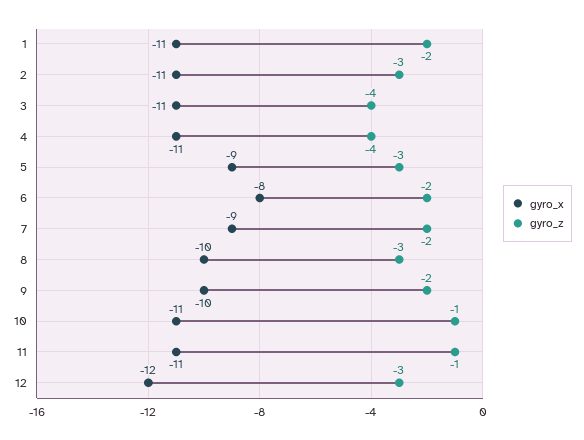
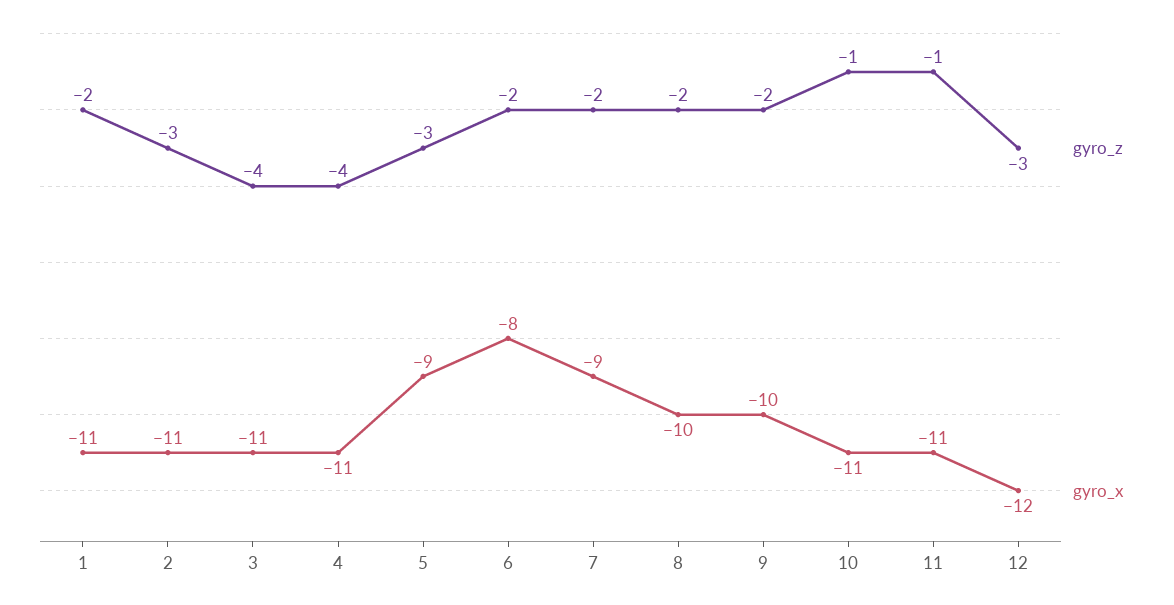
  {
    "gyro_x": {
      "1": -11,
      "2": -11,
      "3": -11,
      "4": -11,
      "5": -9,
      "6": -8,
      "7": -9,
      "8": -10,
      "9": -10,
      "10": -11,
      "11": -11,
      "12": -12
    },
    "gyro_z": {
      "1": -2,
      "2": -3,
      "3": -4,
      "4": -4,
      "5": -3,
      "6": -2,
      "7": -2,
-     "8": -3,
+     "8": -2,
      "9": -2,
      "10": -1,
      "11": -1,
      "12": -3
    }
  }

